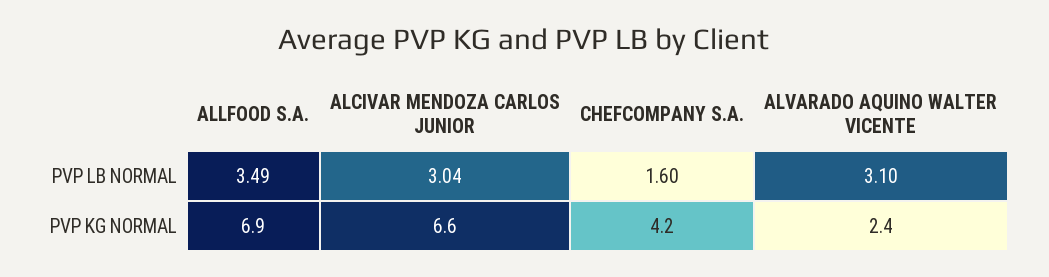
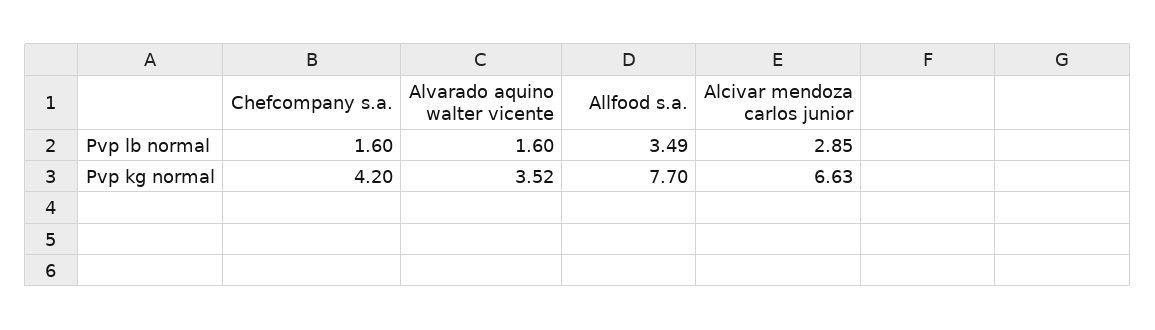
  {
    "ALLFOOD S.A.": {
      "PVP LB NORMAL": 3.49,
-     "PVP KG NORMAL": 6.9
+     "PVP KG NORMAL": 7.7
    },
    "ALCIVAR MENDOZA CARLOS JUNIOR": {
-     "PVP LB NORMAL": 3.04,
+     "PVP LB NORMAL": 2.85,
      "PVP KG NORMAL": 6.63
    },
    "CHEFCOMPANY S.A.": {
      "PVP LB NORMAL": 1.6,
      "PVP KG NORMAL": 4.2
    },
    "ALVARADO AQUINO WALTER VICENTE": {
-     "PVP LB NORMAL": 3.1,
+     "PVP LB NORMAL": 1.6,
-     "PVP KG NORMAL": 2.4
+     "PVP KG NORMAL": 3.52
    }
  }

